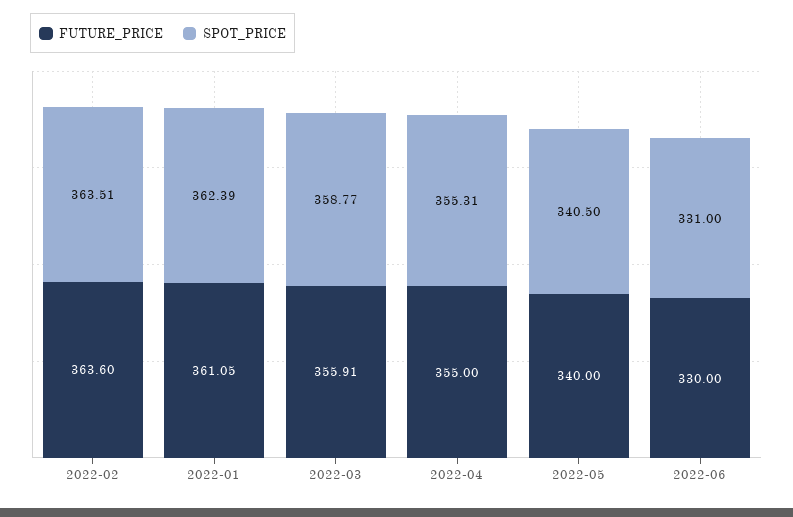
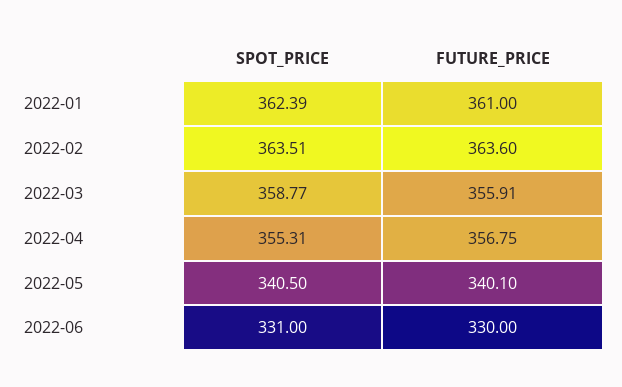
  {
    "FUTURE_PRICE": {
      "2022-02": 363.6,
-     "2022-01": 361.05,
+     "2022-01": 361,
      "2022-03": 355.91,
-     "2022-04": 355,
+     "2022-04": 356.75,
-     "2022-05": 340,
+     "2022-05": 340.1,
      "2022-06": 330
    },
    "SPOT_PRICE": {
      "2022-02": 363.51,
      "2022-01": 362.39,
      "2022-03": 358.77,
      "2022-04": 355.31,
      "2022-05": 340.5,
      "2022-06": 331
    }
  }

